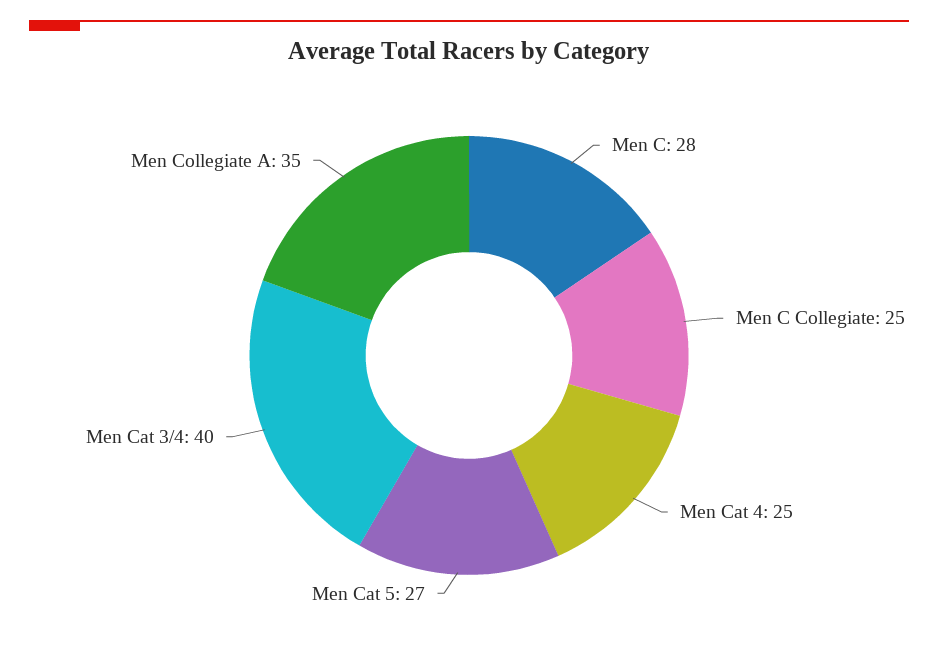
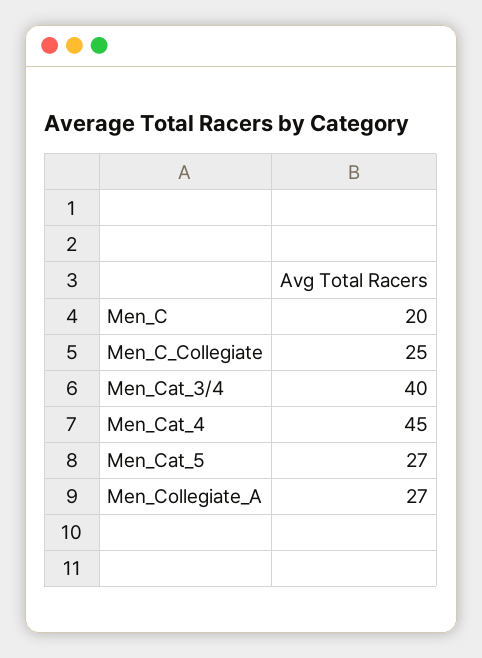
  {
-   "Men C": 28,
+   "Men C": 20,
    "Men C Collegiate": 25,
-   "Men Cat 4": 25,
+   "Men Cat 4": 45,
    "Men Cat 5": 27,
    "Men Cat 3/4": 40,
-   "Men Collegiate A": 35
+   "Men Collegiate A": 27
  }

